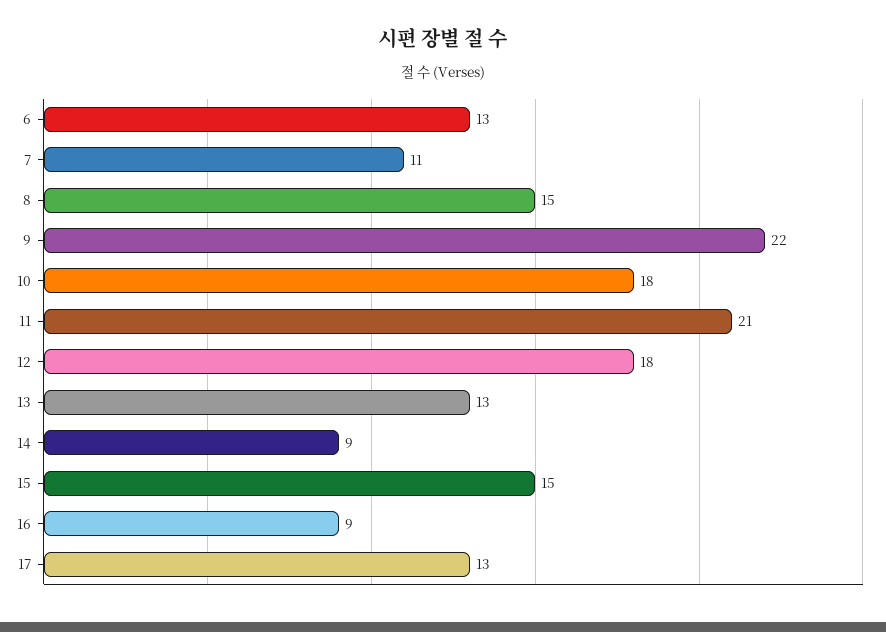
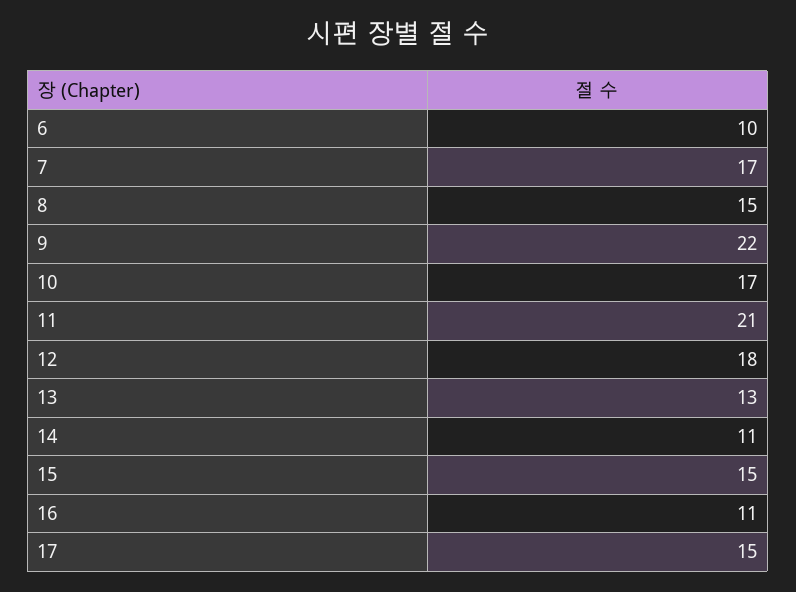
  {
-   "6": 13,
+   "6": 10,
-   "7": 11,
+   "7": 17,
    "8": 15,
    "9": 22,
-   "10": 18,
+   "10": 17,
    "11": 21,
    "12": 18,
    "13": 13,
-   "14": 9,
+   "14": 11,
    "15": 15,
-   "16": 9,
+   "16": 11,
-   "17": 13
+   "17": 15
  }

